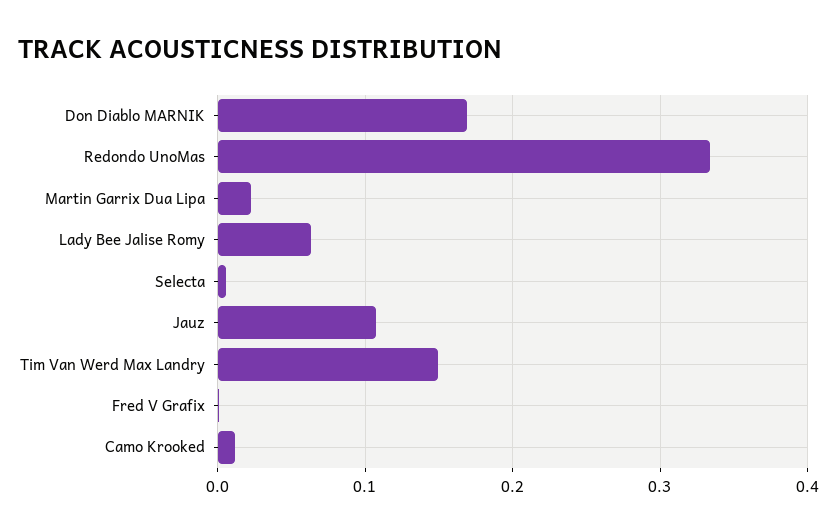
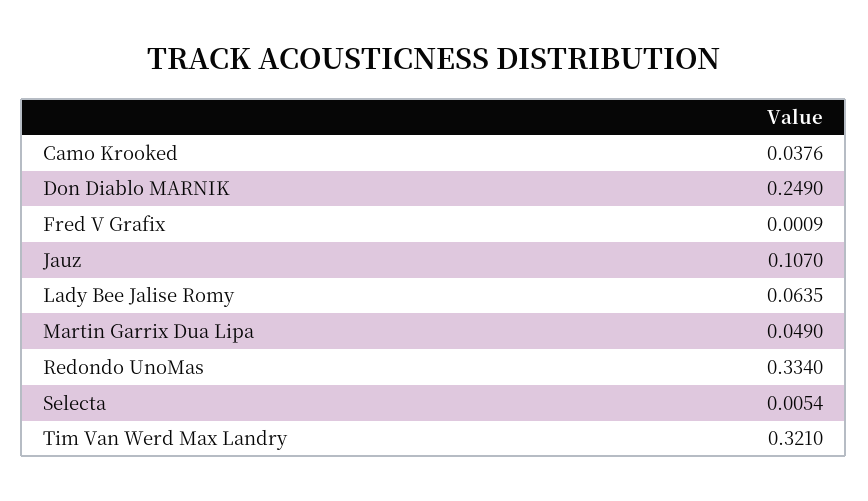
  {
-   "Don Diablo MARNIK": 0.17,
+   "Don Diablo MARNIK": 0.249,
    "Redondo UnoMas": 0.334,
-   "Martin Garrix Dua Lipa": 0.02,
+   "Martin Garrix Dua Lipa": 0.049,
    "Lady Bee Jalise Romy": 0.0635,
    "Selecta": 0.0054,
    "Jauz": 0.107,
-   "Tim Van Werd Max Landry": 0.15,
+   "Tim Van Werd Max Landry": 0.321,
    "Fred V Grafix": 0.0009,
-   "Camo Krooked": 0.01
+   "Camo Krooked": 0.0376
  }

